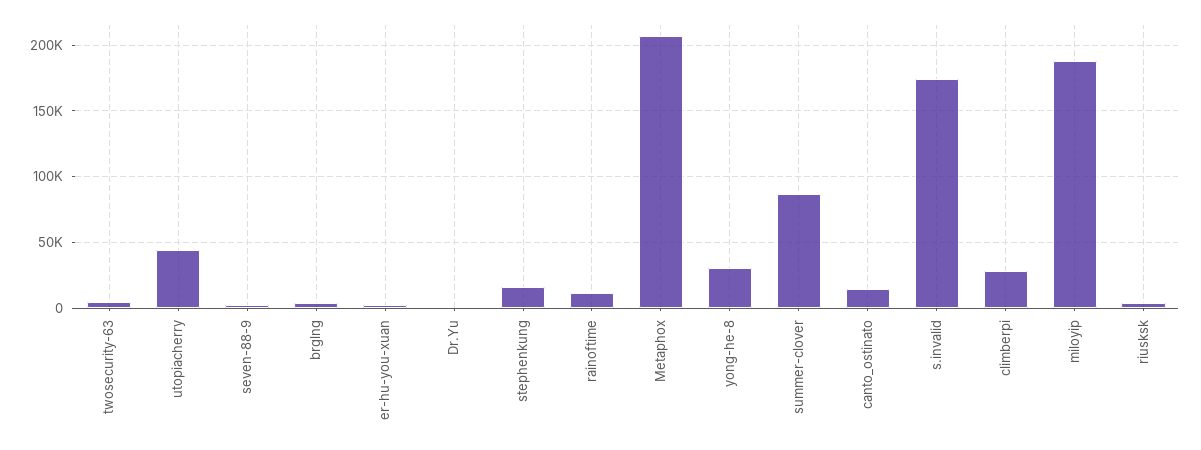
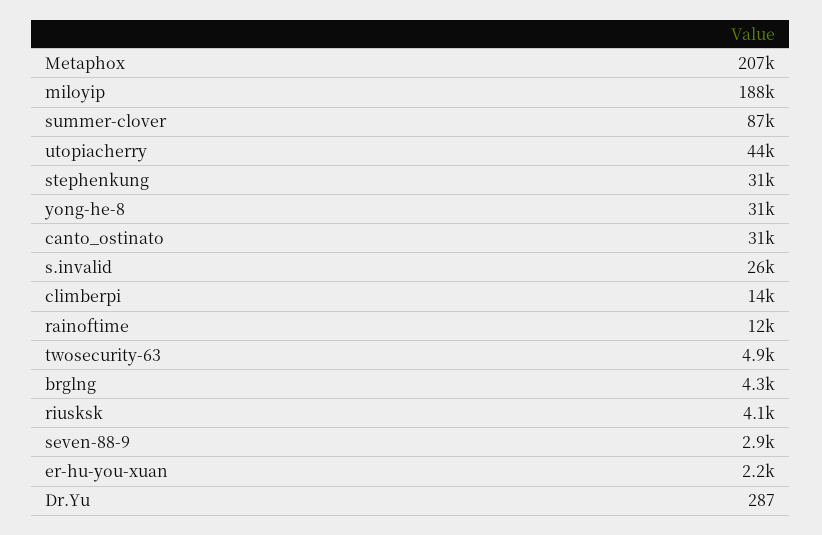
  {
    "twosecurity-63": 4900,
    "utopiacherry": 44000,
    "seven-88-9": 2900,
    "brglng": 4300,
    "er-hu-you-xuan": 2200,
    "Dr.Yu": 287,
-   "stephenkung": 15000,
+   "stephenkung": 31000,
    "rainoftime": 12000,
    "Metaphox": 207000,
    "yong-he-8": 31000,
    "summer-clover": 87000,
-   "canto_ostinato": 15000,
+   "canto_ostinato": 31000,
-   "s.invalid": 175000,
+   "s.invalid": 26000,
-   "climberpi": 30000,
+   "climberpi": 14000,
    "miloyip": 188000,
    "riusksk": 4100
  }

